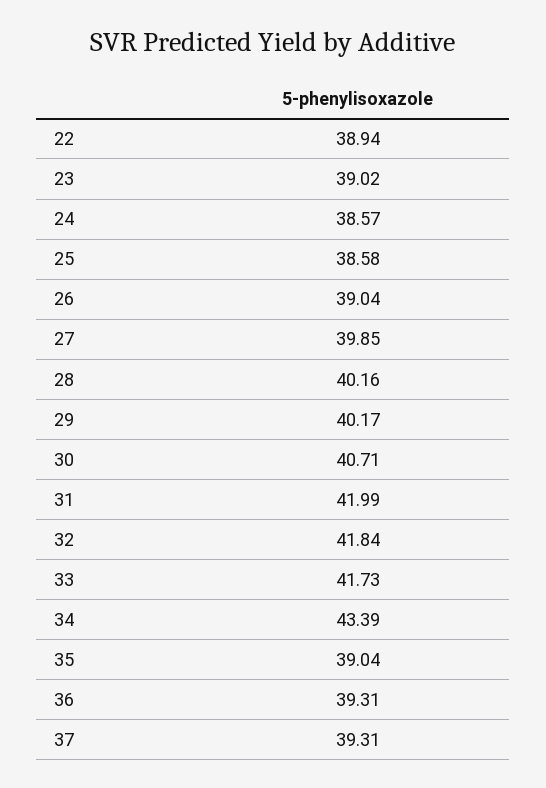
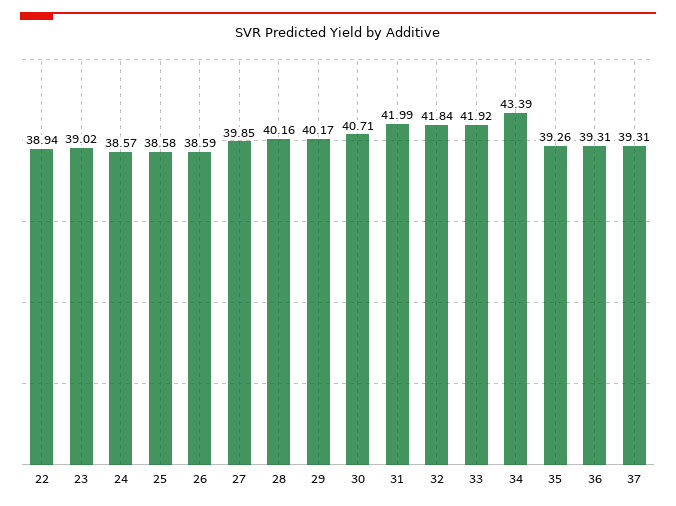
  {
    "22": 38.94,
    "23": 39.02,
    "24": 38.57,
    "25": 38.58,
-   "26": 39.04,
+   "26": 38.59,
    "27": 39.85,
    "28": 40.16,
    "29": 40.17,
    "30": 40.71,
    "31": 41.99,
    "32": 41.84,
-   "33": 41.73,
+   "33": 41.92,
    "34": 43.39,
-   "35": 39.04,
+   "35": 39.26,
    "36": 39.31,
    "37": 39.31
  }

